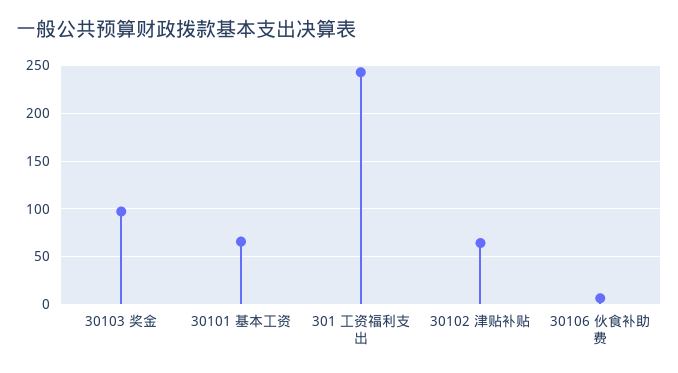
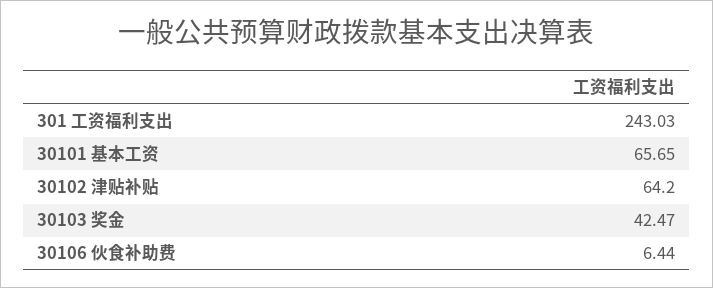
  {
-   "30103 奖金": 100,
+   "30103 奖金": 42.47,
    "30101 基本工资": 65.65,
    "301 工资福利支出": 243.03,
    "30102 津贴补贴": 64.2,
    "30106 伙食补助费": 6.44
  }

